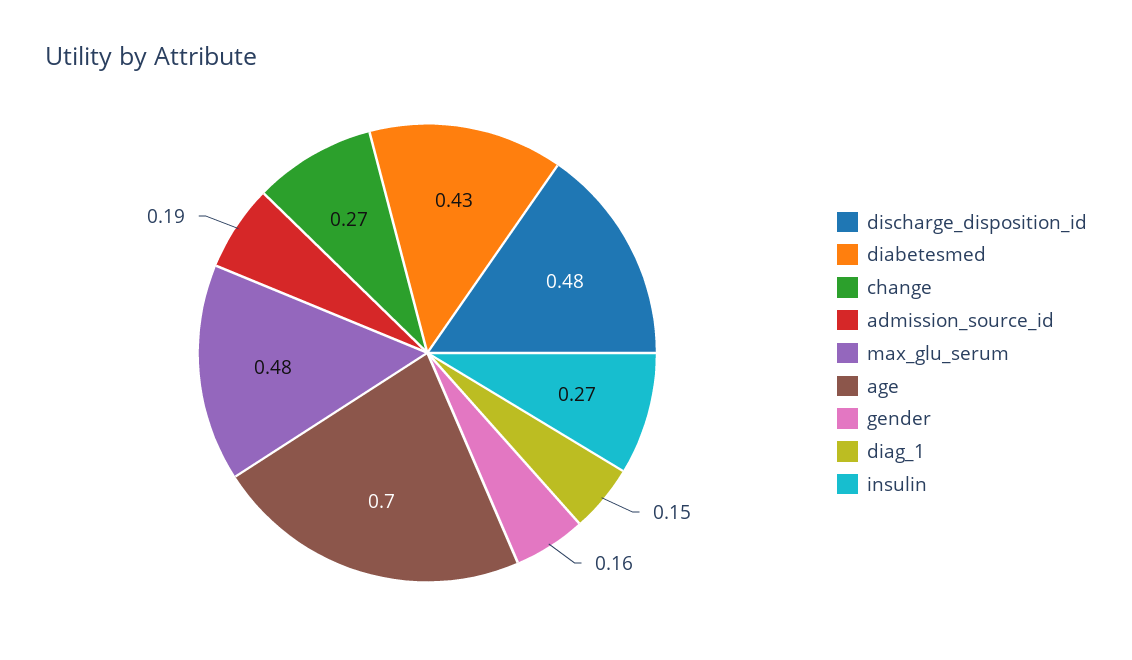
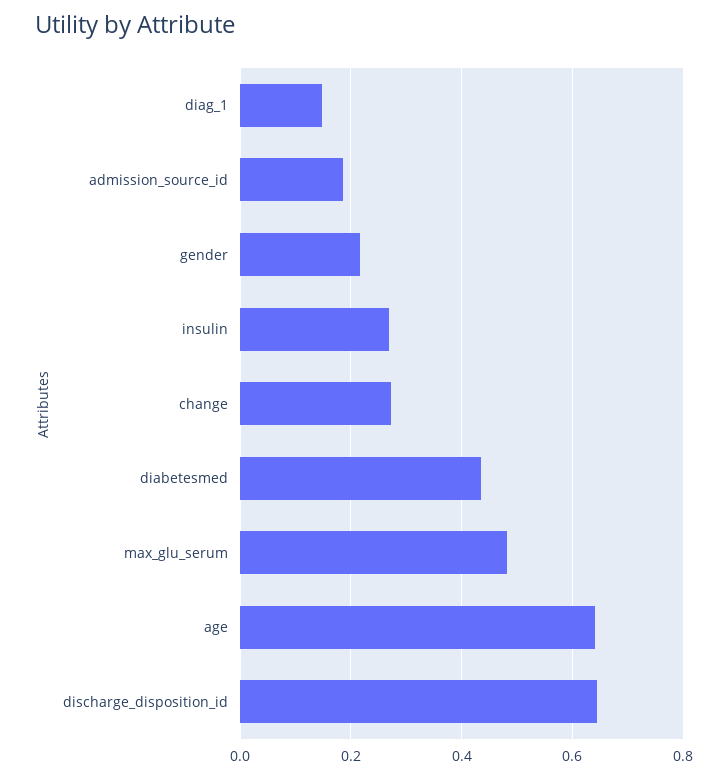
  {
-   "discharge_disposition_id": 0.48,
+   "discharge_disposition_id": 0.64,
    "diabetesmed": 0.43,
    "change": 0.27,
    "admission_source_id": 0.19,
    "max_glu_serum": 0.48,
-   "age": 0.7,
+   "age": 0.64,
-   "gender": 0.16,
+   "gender": 0.22,
    "diag_1": 0.15,
    "insulin": 0.27
  }

